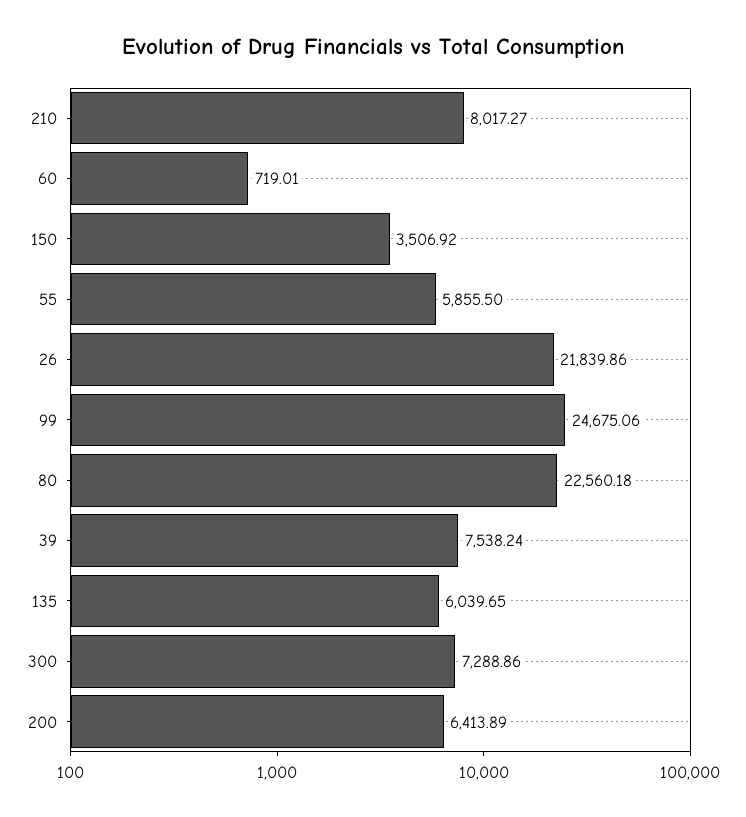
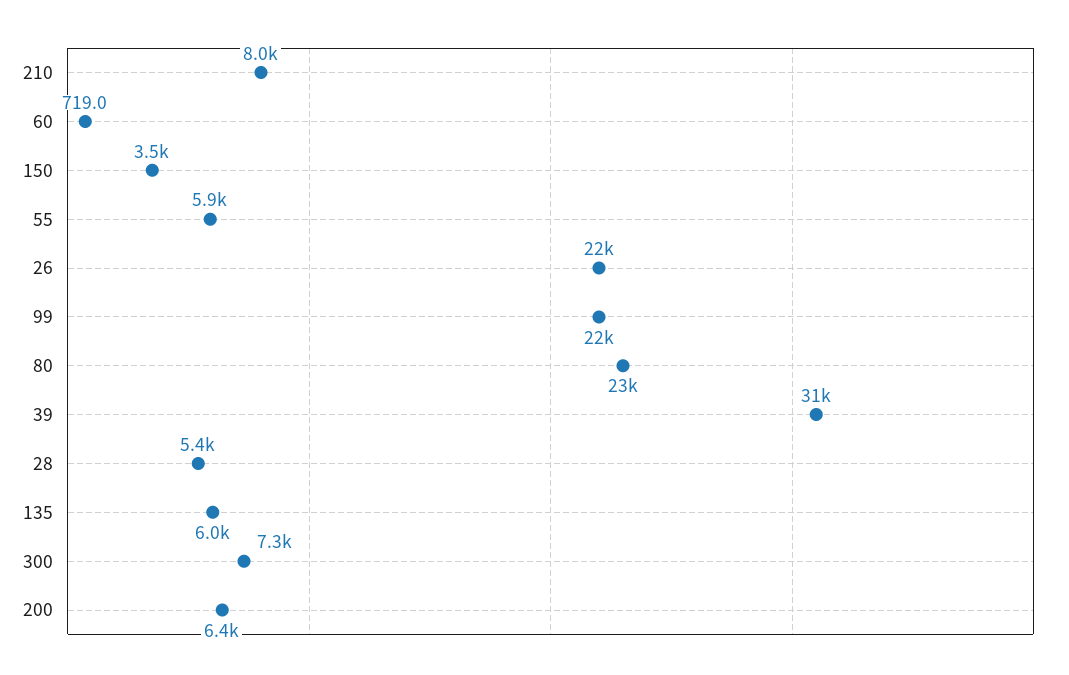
  {
    "210": 8017.27,
    "60": 719.01,
    "150": 3506.92,
    "55": 5855.5,
    "26": 21839.86,
-   "99": 24675.06,
+   "99": 22000,
    "80": 22560.18,
-   "39": 7538.24,
+   "39": 31000,
    "135": 6039.65,
    "300": 7288.86,
-   "200": 6413.89
+   "200": 6413.89,
+   "28": 5400
  }

